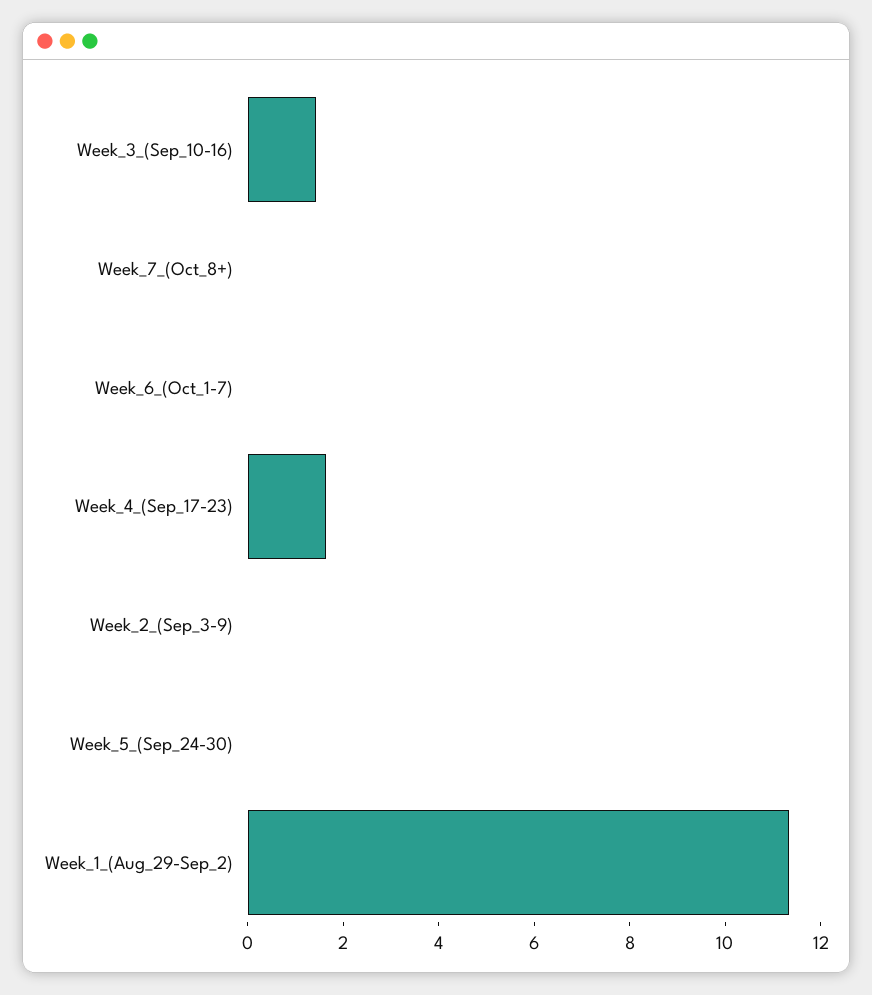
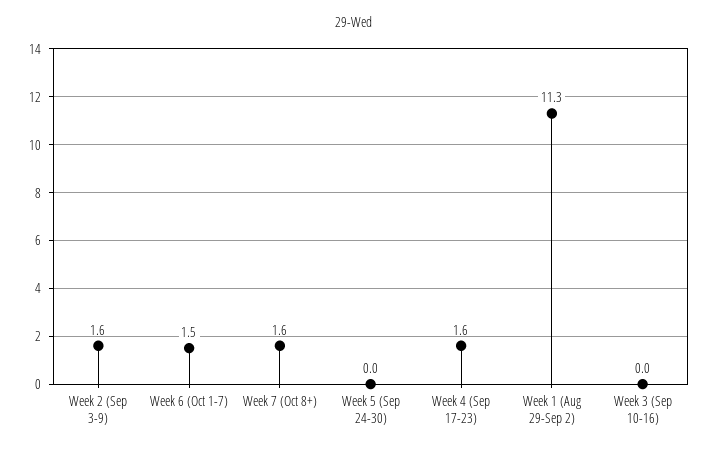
  {
-   "Week_3_(Sep_10-16)": 1.5,
+   "Week_3_(Sep_10-16)": 0,
-   "Week_7_(Oct_8+)": 0,
+   "Week_7_(Oct_8+)": 1.6,
-   "Week_6_(Oct_1-7)": 0,
+   "Week_6_(Oct_1-7)": 1.5,
    "Week_4_(Sep_17-23)": 1.6,
-   "Week_2_(Sep_3-9)": 0,
+   "Week_2_(Sep_3-9)": 1.6,
    "Week_5_(Sep_24-30)": 0,
    "Week_1_(Aug_29-Sep_2)": 11.3
  }

